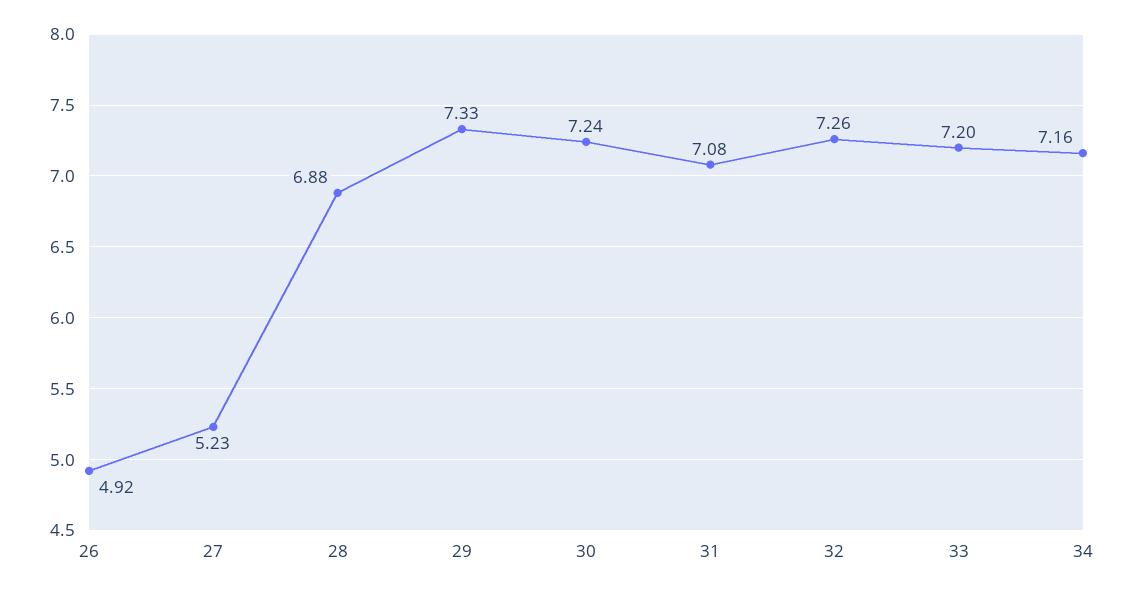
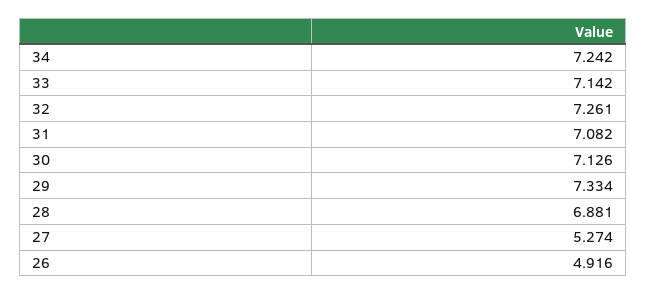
  {
    "26": 4.916,
-   "27": 5.23,
+   "27": 5.274,
    "28": 6.881,
    "29": 7.334,
-   "30": 7.24,
+   "30": 7.126,
    "31": 7.082,
    "32": 7.261,
-   "33": 7.2,
+   "33": 7.142,
-   "34": 7.16
+   "34": 7.242
  }

